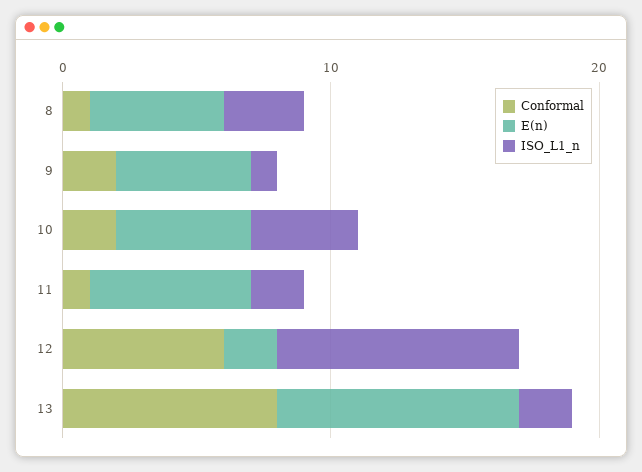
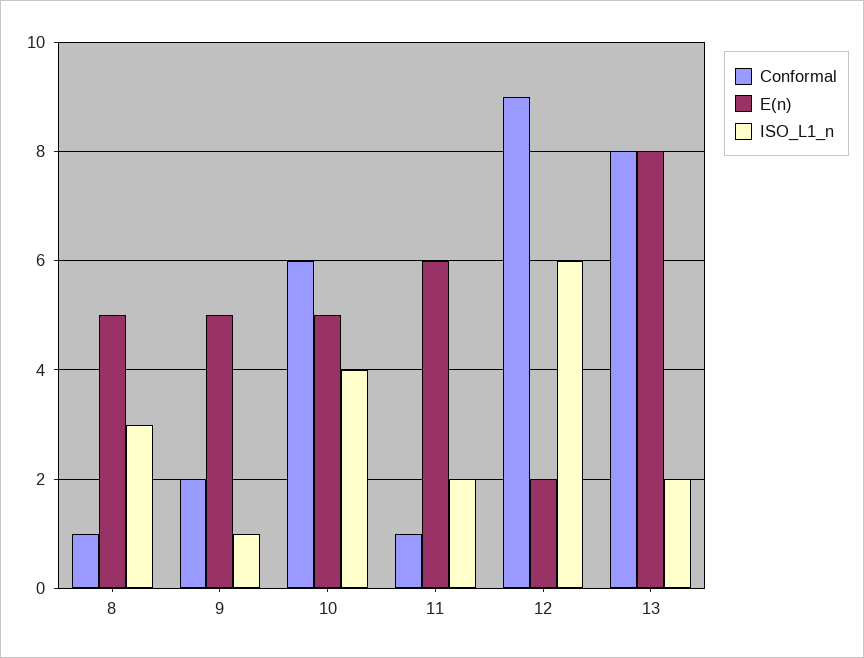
  {
    "Conformal": {
      "8": 1,
      "9": 2,
-     "10": 2,
+     "10": 6,
      "11": 1,
-     "12": 6,
+     "12": 9,
      "13": 8
    },
    "E(n)": {
      "8": 5,
      "9": 5,
      "10": 5,
      "11": 6,
      "12": 2,
-     "13": 9
+     "13": 8
    },
    "ISO_L1_n": {
      "8": 3,
      "9": 1,
      "10": 4,
      "11": 2,
-     "12": 9,
+     "12": 6,
      "13": 2
    }
  }

